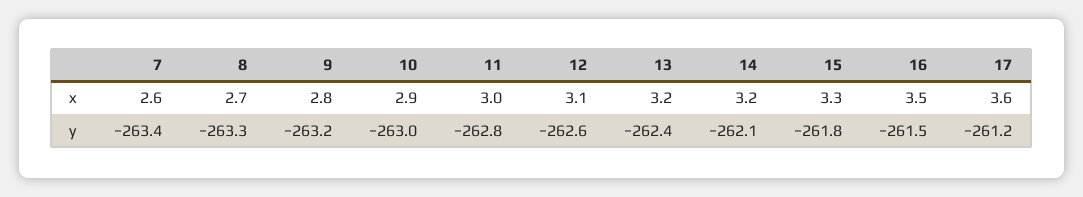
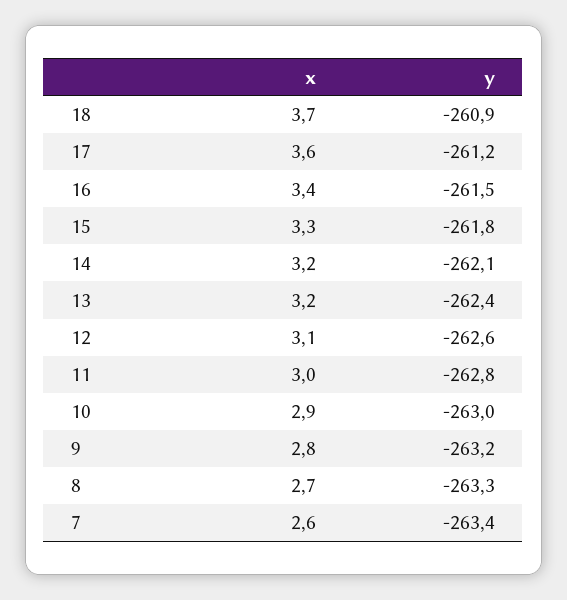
  {
    "7": {
      "x": 2.6,
      "y": -263.4
    },
    "8": {
      "x": 2.7,
      "y": -263.3
    },
    "9": {
      "x": 2.8,
      "y": -263.2
    },
    "10": {
      "x": 2.9,
      "y": -263
    },
    "11": {
      "x": 3,
      "y": -262.8
    },
    "12": {
      "x": 3.1,
      "y": -262.6
    },
    "13": {
      "x": 3.2,
      "y": -262.4
    },
    "14": {
      "x": 3.2,
      "y": -262.1
    },
    "15": {
      "x": 3.3,
      "y": -261.8
    },
    "16": {
-     "x": 3.5,
+     "x": 3.4,
      "y": -261.5
    },
    "17": {
      "x": 3.6,
      "y": -261.2
-   }
+   },
+   "18": {
+     "x": 3.7,
+     "y": -260.9
+   }
  }

